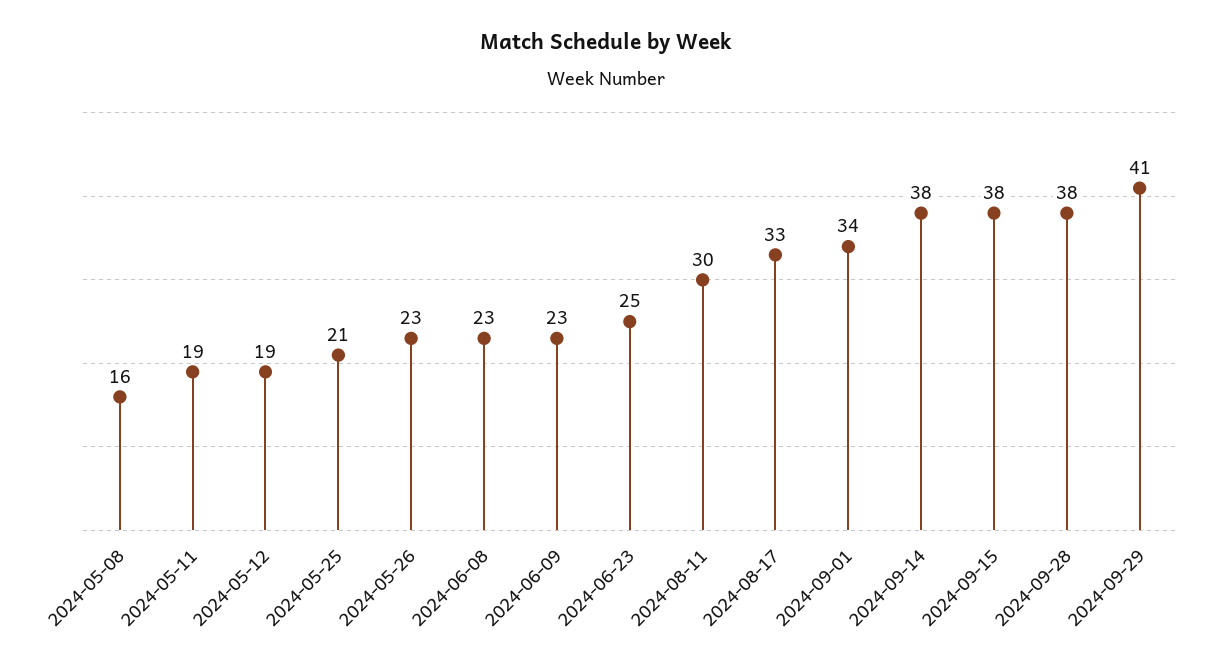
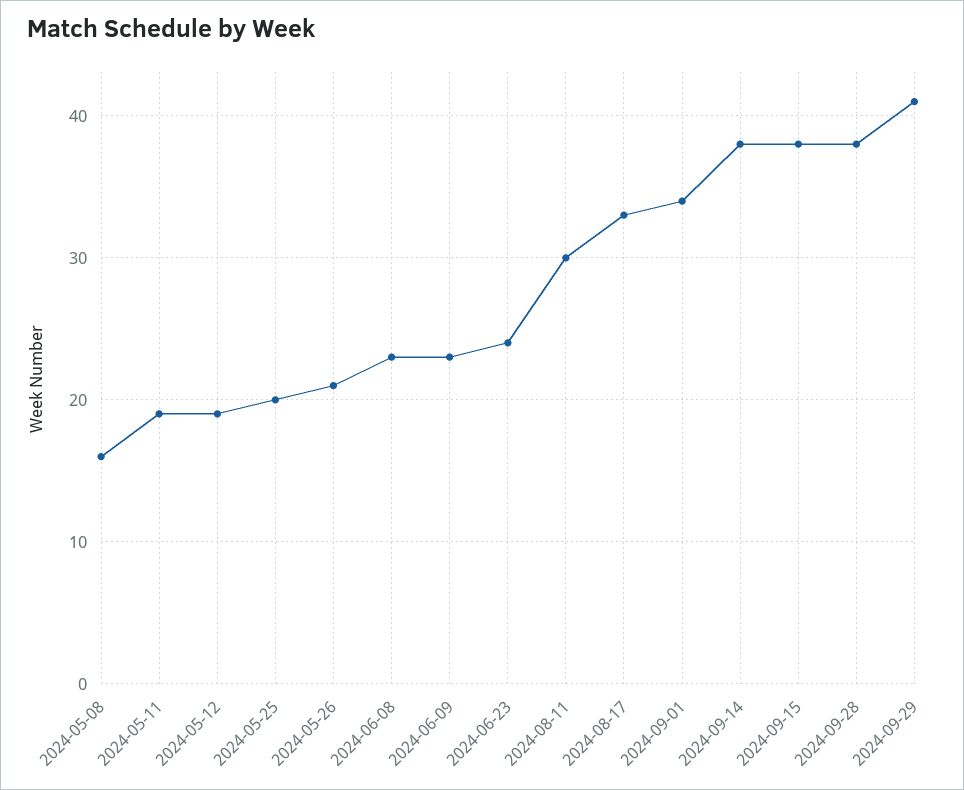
  {
    "2024-05-08": 16,
    "2024-05-11": 19,
    "2024-05-12": 19,
-   "2024-05-25": 21,
+   "2024-05-25": 20,
-   "2024-05-26": 23,
+   "2024-05-26": 21,
    "2024-06-08": 23,
    "2024-06-09": 23,
-   "2024-06-23": 25,
+   "2024-06-23": 24,
    "2024-08-11": 30,
    "2024-08-17": 33,
    "2024-09-01": 34,
    "2024-09-14": 38,
    "2024-09-15": 38,
    "2024-09-28": 38,
    "2024-09-29": 41
  }

